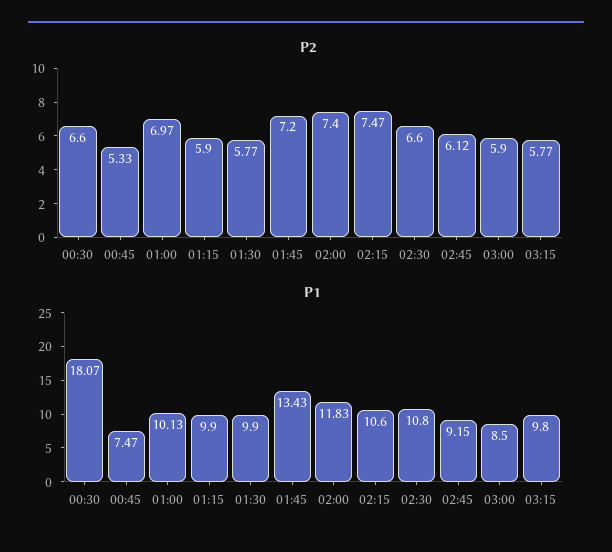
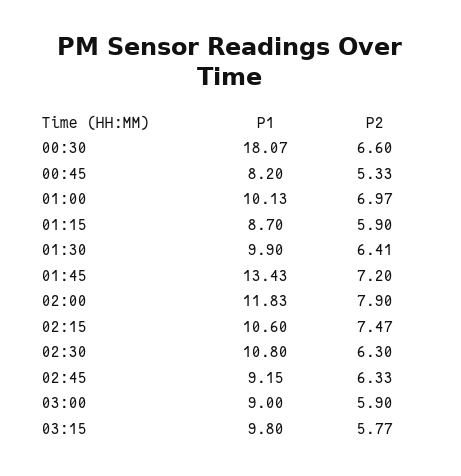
  {
    "P2": {
      "00:30": 6.6,
      "00:45": 5.33,
      "01:00": 6.97,
      "01:15": 5.9,
-     "01:30": 5.77,
+     "01:30": 6.41,
      "01:45": 7.2,
-     "02:00": 7.4,
+     "02:00": 7.9,
      "02:15": 7.47,
-     "02:30": 6.6,
+     "02:30": 6.3,
-     "02:45": 6.12,
+     "02:45": 6.33,
      "03:00": 5.9,
      "03:15": 5.77
    },
    "P1": {
      "00:30": 18.07,
-     "00:45": 7.47,
+     "00:45": 8.2,
      "01:00": 10.13,
-     "01:15": 9.9,
+     "01:15": 8.7,
      "01:30": 9.9,
      "01:45": 13.43,
      "02:00": 11.83,
      "02:15": 10.6,
      "02:30": 10.8,
      "02:45": 9.15,
-     "03:00": 8.5,
+     "03:00": 9,
      "03:15": 9.8
    }
  }

